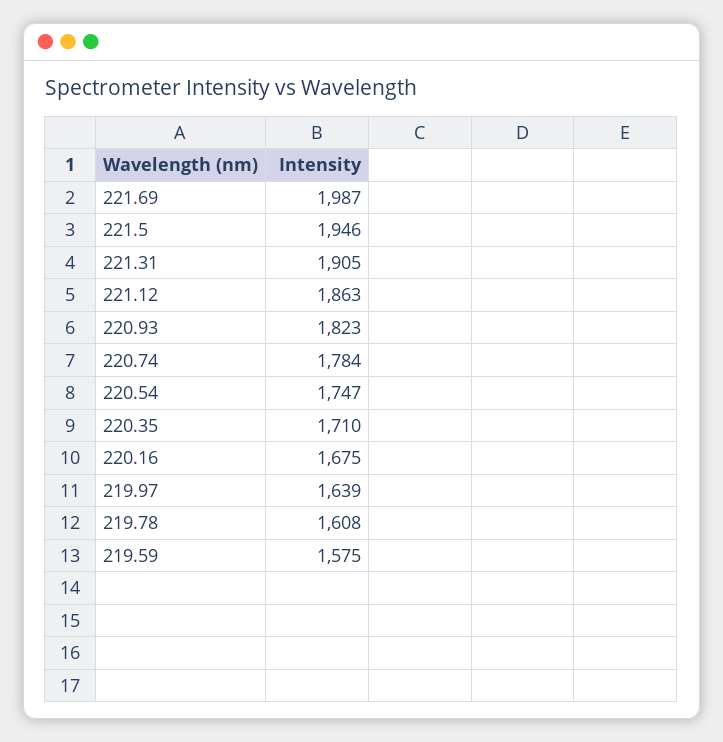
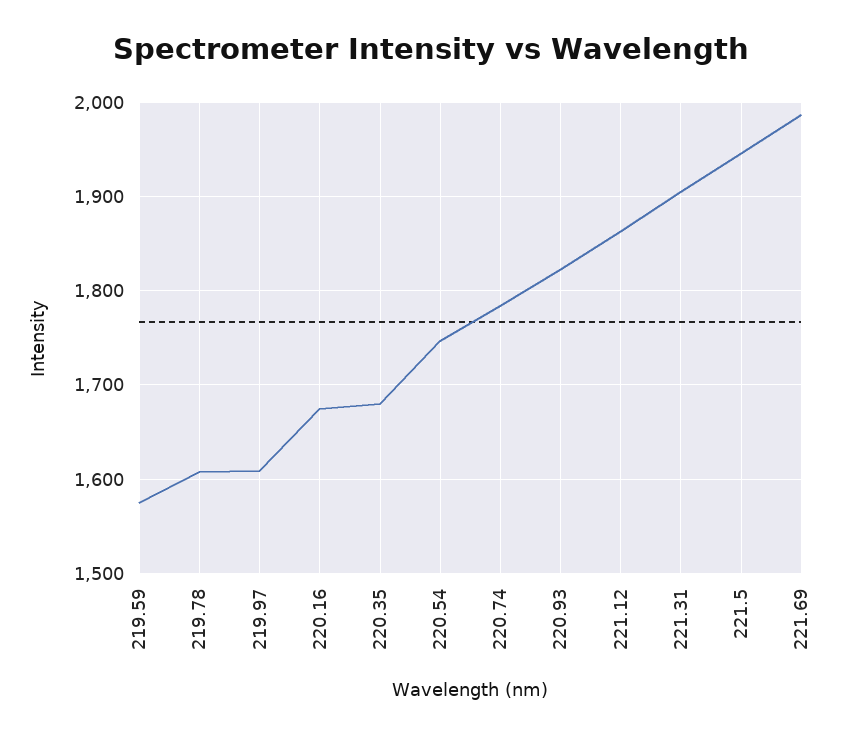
  {
    "221.69": 1987,
    "221.5": 1946,
    "221.31": 1905,
    "221.12": 1863,
    "220.93": 1823,
    "220.74": 1784,
    "220.54": 1747,
-   "220.35": 1710,
+   "220.35": 1680,
    "220.16": 1675,
-   "219.97": 1639,
+   "219.97": 1610,
    "219.78": 1608,
    "219.59": 1575
  }

